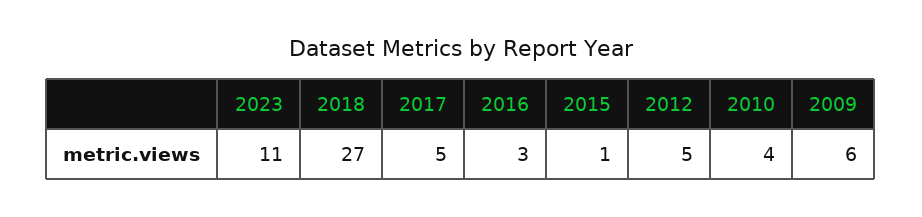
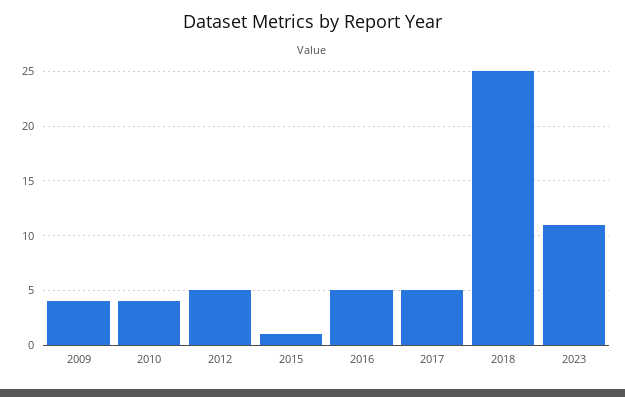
  {
    "2023": 11,
-   "2018": 27,
+   "2018": 25,
    "2017": 5,
-   "2016": 3,
+   "2016": 5,
    "2015": 1,
    "2012": 5,
    "2010": 4,
-   "2009": 6
+   "2009": 4
  }

